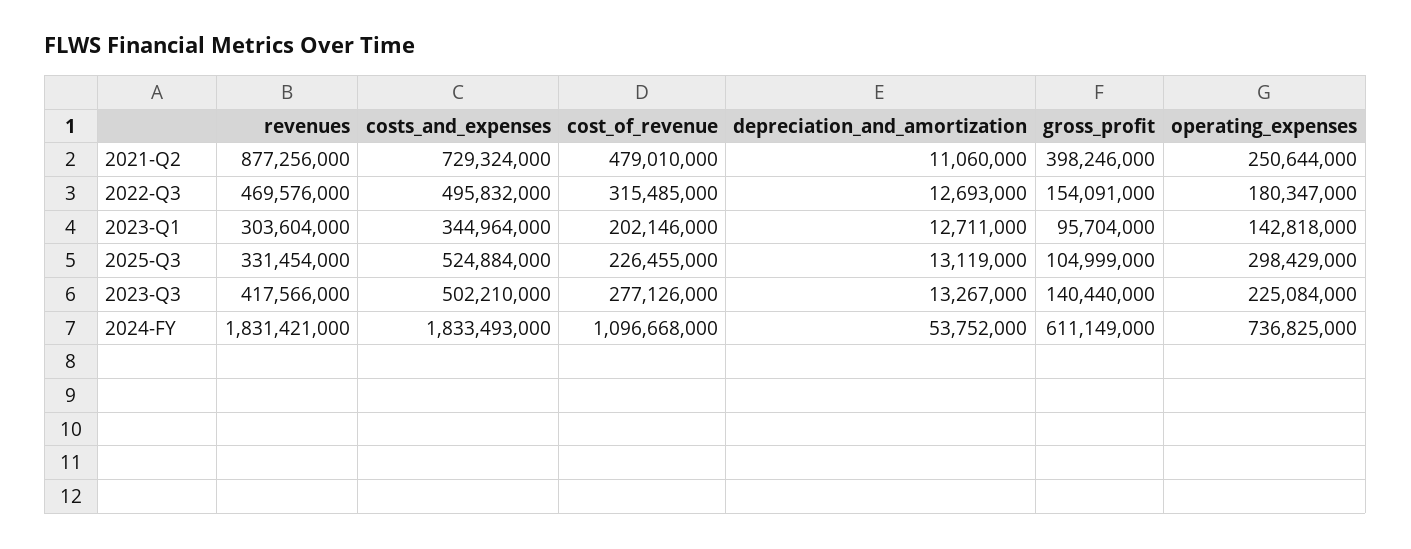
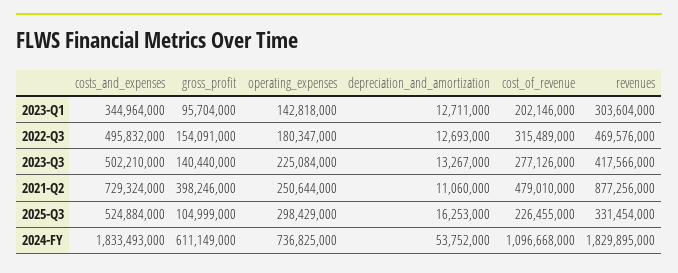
  {
    "revenues": {
      "2021-Q2": 877256000,
      "2022-Q3": 469576000,
      "2023-Q1": 303604000,
      "2025-Q3": 331454000,
      "2023-Q3": 417566000,
-     "2024-FY": 1831421000
+     "2024-FY": 1829895000
    },
    "costs_and_expenses": {
      "2021-Q2": 729324000,
      "2022-Q3": 495832000,
      "2023-Q1": 344964000,
      "2025-Q3": 524884000,
      "2023-Q3": 502210000,
      "2024-FY": 1833493000
    },
    "cost_of_revenue": {
      "2021-Q2": 479010000,
-     "2022-Q3": 315485000,
+     "2022-Q3": 315489000,
      "2023-Q1": 202146000,
      "2025-Q3": 226455000,
      "2023-Q3": 277126000,
      "2024-FY": 1096668000
    },
    "depreciation_and_amortization": {
      "2021-Q2": 11060000,
      "2022-Q3": 12693000,
      "2023-Q1": 12711000,
-     "2025-Q3": 13119000,
+     "2025-Q3": 16253000,
      "2023-Q3": 13267000,
      "2024-FY": 53752000
    },
    "gross_profit": {
      "2021-Q2": 398246000,
      "2022-Q3": 154091000,
      "2023-Q1": 95704000,
      "2025-Q3": 104999000,
      "2023-Q3": 140440000,
      "2024-FY": 611149000
    },
    "operating_expenses": {
      "2021-Q2": 250644000,
      "2022-Q3": 180347000,
      "2023-Q1": 142818000,
      "2025-Q3": 298429000,
      "2023-Q3": 225084000,
      "2024-FY": 736825000
    }
  }

